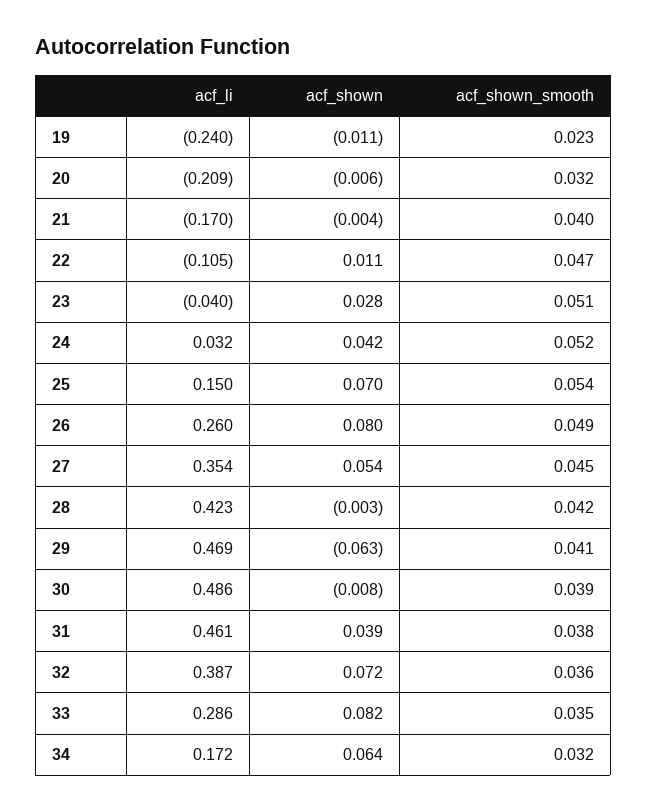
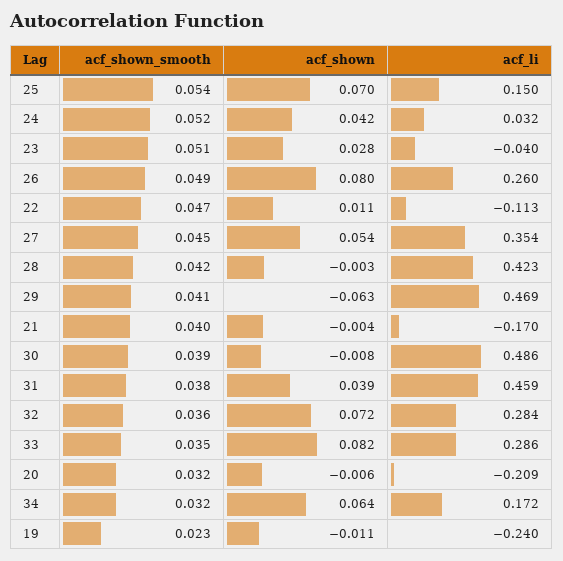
  {
    "acf_li": {
      "19": -0.24,
      "20": -0.209,
      "21": -0.17,
-     "22": -0.105,
+     "22": -0.113,
      "23": -0.04,
      "24": 0.032,
      "25": 0.15,
      "26": 0.26,
      "27": 0.354,
      "28": 0.423,
      "29": 0.469,
      "30": 0.486,
-     "31": 0.461,
+     "31": 0.459,
-     "32": 0.387,
+     "32": 0.284,
      "33": 0.286,
      "34": 0.172
    },
    "acf_shown": {
      "19": -0.011,
      "20": -0.006,
      "21": -0.004,
      "22": 0.011,
      "23": 0.028,
      "24": 0.042,
      "25": 0.07,
      "26": 0.08,
      "27": 0.054,
      "28": -0.003,
      "29": -0.063,
      "30": -0.008,
      "31": 0.039,
      "32": 0.072,
      "33": 0.082,
      "34": 0.064
    },
    "acf_shown_smooth": {
      "19": 0.023,
      "20": 0.032,
      "21": 0.04,
      "22": 0.047,
      "23": 0.051,
      "24": 0.052,
      "25": 0.054,
      "26": 0.049,
      "27": 0.045,
      "28": 0.042,
      "29": 0.041,
      "30": 0.039,
      "31": 0.038,
      "32": 0.036,
      "33": 0.035,
      "34": 0.032
    }
  }

